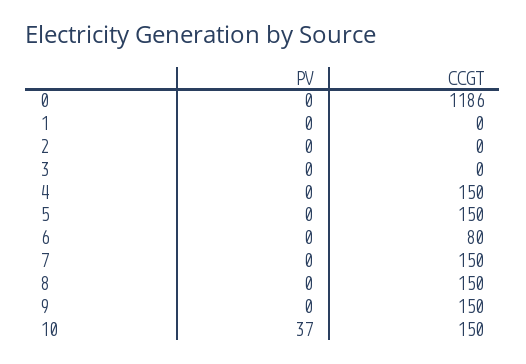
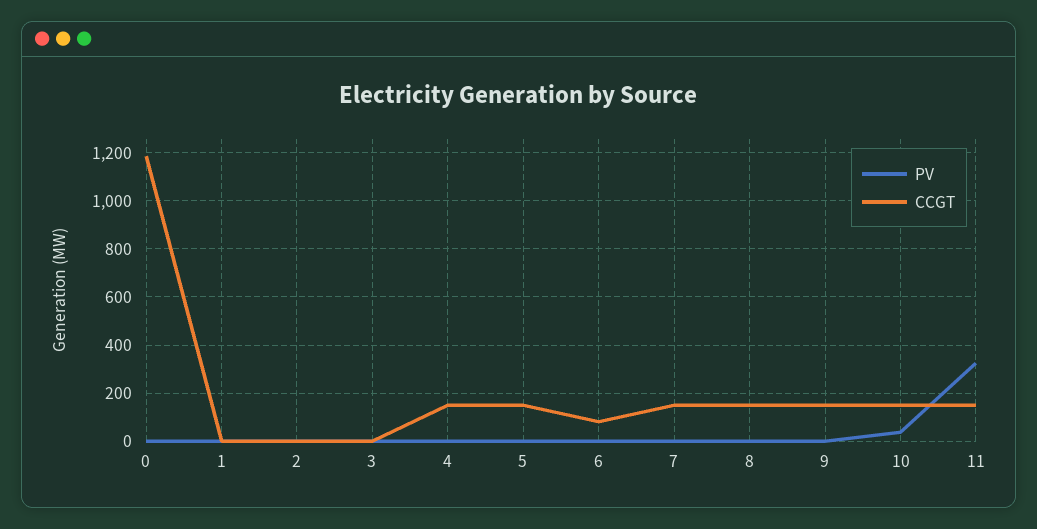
  {
    "PV": {
      "0": 0,
      "1": 0,
      "2": 0,
      "3": 0,
      "4": 0,
      "5": 0,
      "6": 0,
      "7": 0,
      "8": 0,
      "9": 0,
-     "10": 37
+     "10": 37,
+     "11": 325
    },
    "CCGT": {
      "0": 1186,
      "1": 0,
      "2": 0,
      "3": 0,
      "4": 150,
      "5": 150,
      "6": 80,
      "7": 150,
      "8": 150,
      "9": 150,
-     "10": 150
+     "10": 150,
+     "11": 150
    }
  }

